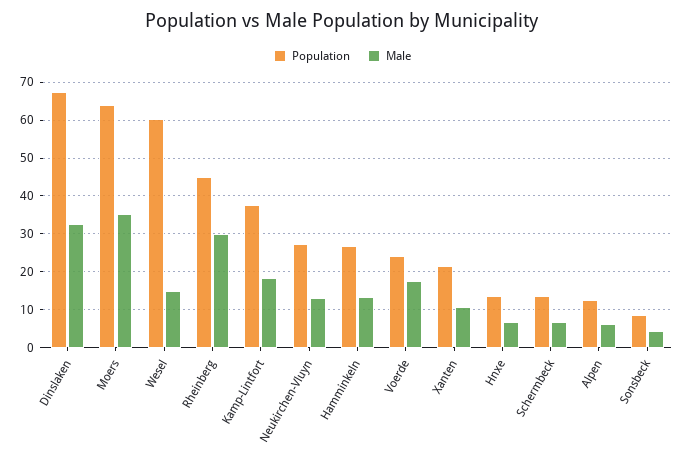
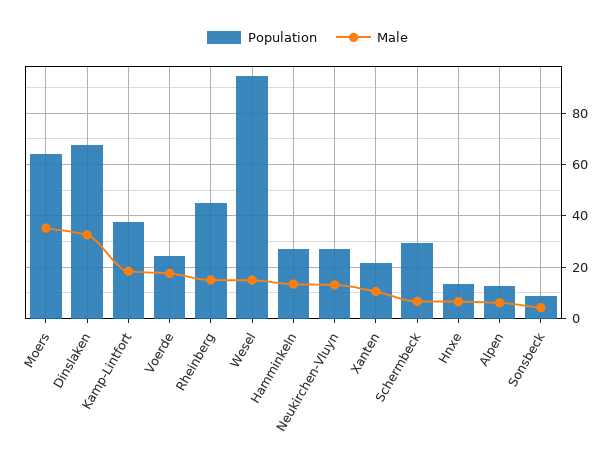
  {
    "Population": {
      "Dinslaken": 68,
      "Moers": 64,
-     "Wesel": 60,
+     "Wesel": 95,
      "Rheinberg": 46,
      "Kamp-Lintfort": 38,
      "Neukirchen-Vluyn": 28,
      "Hamminkeln": 26,
      "Voerde": 24,
      "Xanten": 22,
      "Hnxe": 14,
-     "Schermbeck": 14,
+     "Schermbeck": 30,
      "Alpen": 12,
      "Sonsbeck": 8
    },
    "Male": {
      "Dinslaken": 32,
      "Moers": 36,
      "Wesel": 14,
-     "Rheinberg": 30,
+     "Rheinberg": 15,
      "Kamp-Lintfort": 18,
      "Neukirchen-Vluyn": 14,
      "Hamminkeln": 14,
      "Voerde": 18,
      "Xanten": 10,
      "Hnxe": 6,
      "Schermbeck": 6,
      "Alpen": 6,
      "Sonsbeck": 4
    }
  }

